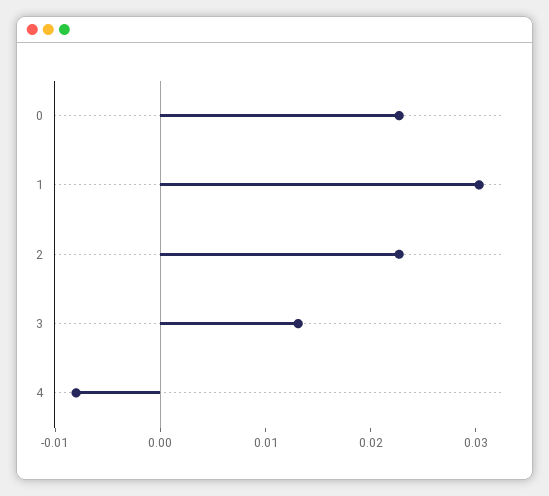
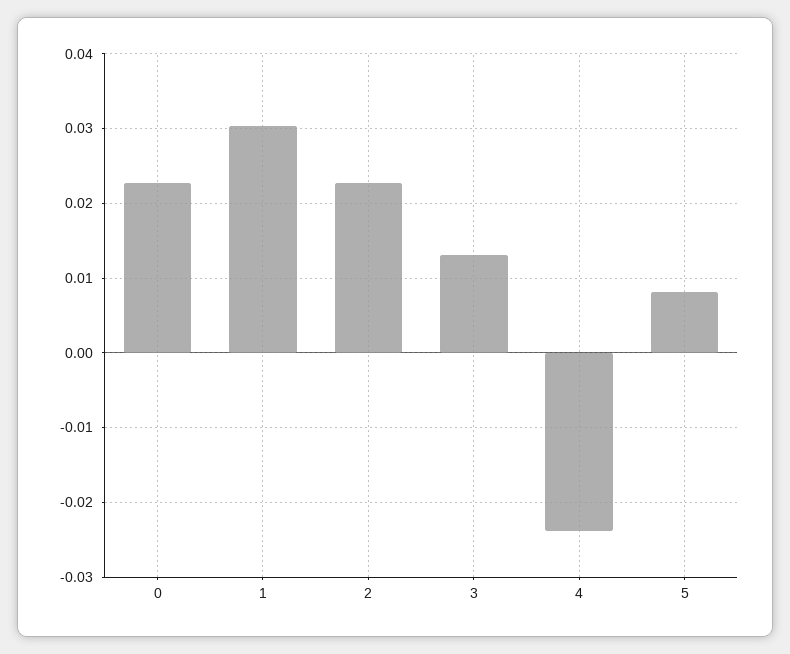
  {
    "0": 0.023,
    "1": 0.03,
    "2": 0.023,
    "3": 0.013,
-   "4": -0.008
+   "4": -0.024,
+   "5": 0.008
  }

